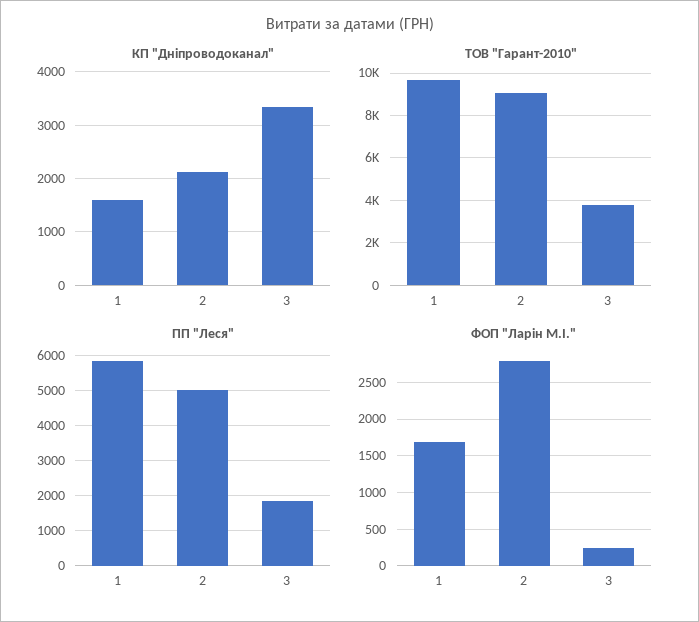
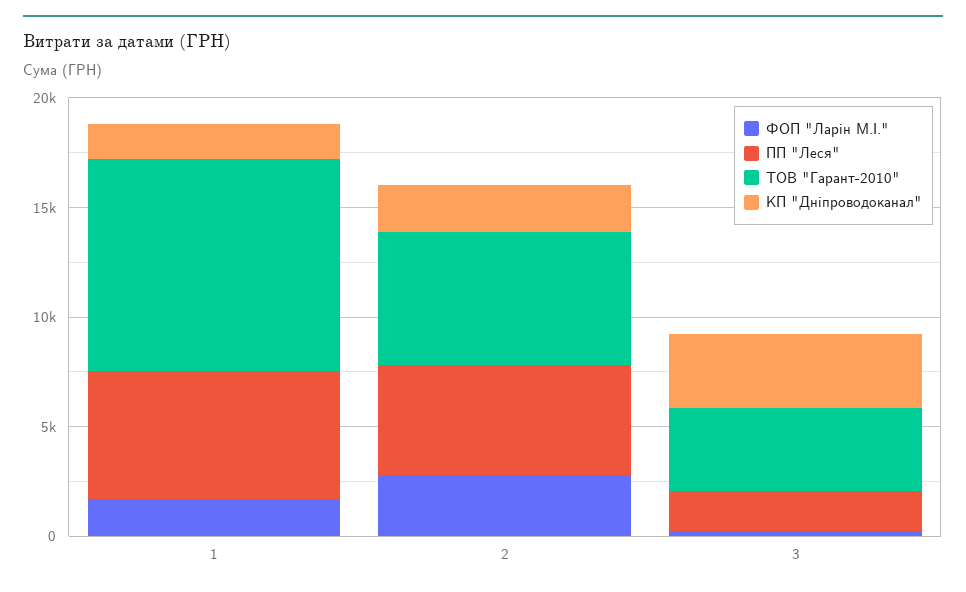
  {
    "КП \"Дніпроводоканал\"": {
      "1": 1600,
      "2": 2200,
      "3": 3400
    },
    "ТОВ \"Гарант-2010\"": {
      "1": 9500,
-     "2": 9000,
+     "2": 6000,
      "3": 4000
    },
    "ПП \"Леся\"": {
      "1": 5800,
      "2": 5000,
      "3": 1800
    },
    "ФОП \"Ларін М.І.\"": {
      "1": 1700,
      "2": 2800,
      "3": 200
    }
  }

